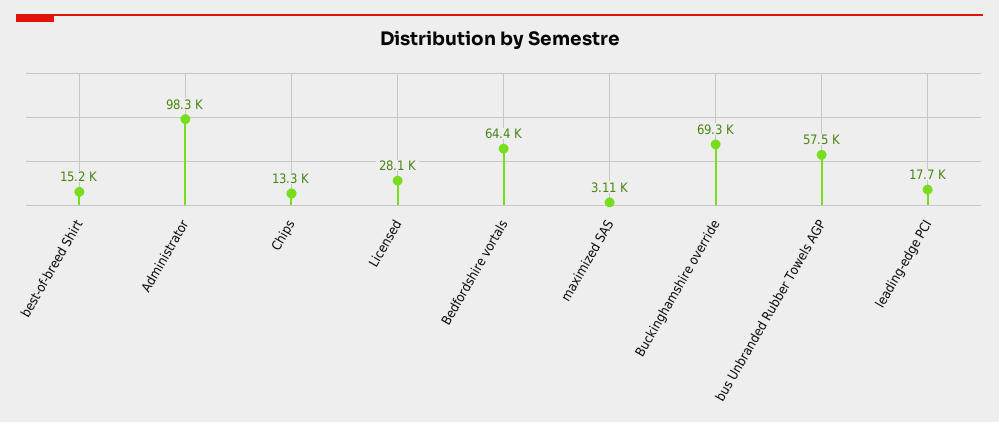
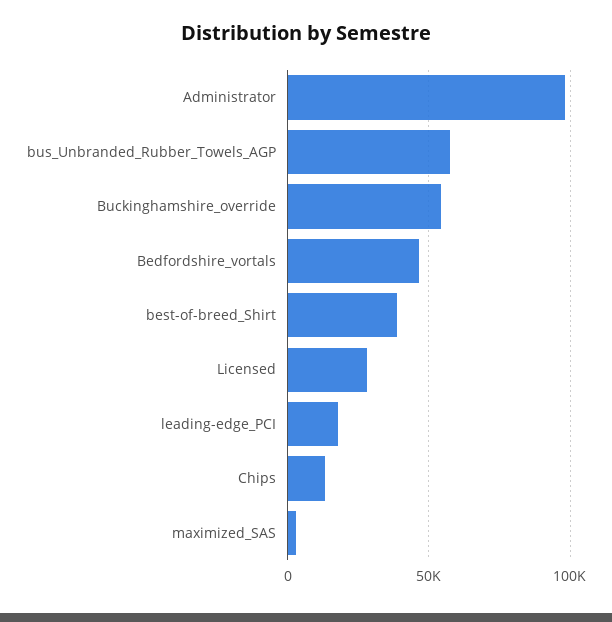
  {
-   "best-of-breed Shirt": 15200,
+   "best-of-breed Shirt": 40000,
    "Administrator": 98300,
    "Chips": 13300,
    "Licensed": 28100,
-   "Bedfordshire vortals": 64400,
+   "Bedfordshire vortals": 45000,
    "maximized SAS": 3110,
-   "Buckinghamshire override": 69300,
+   "Buckinghamshire override": 55000,
    "bus Unbranded Rubber Towels AGP": 57500,
    "leading-edge PCI": 17700
  }

